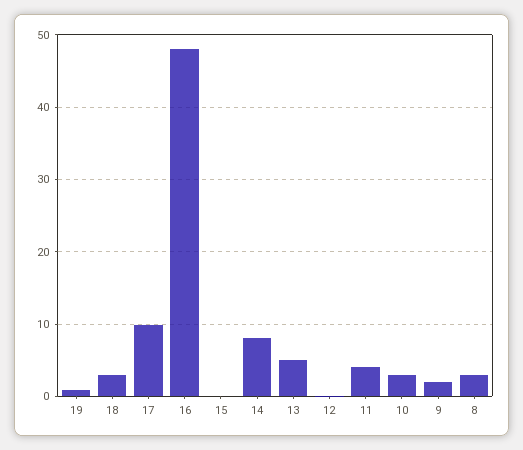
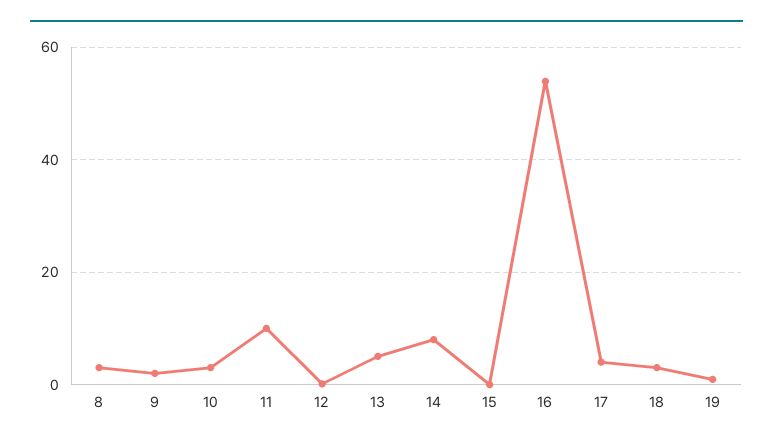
  {
    "19": 1,
    "18": 3,
-   "17": 10,
+   "17": 4,
-   "16": 48,
+   "16": 54,
    "15": 0,
    "14": 8,
    "13": 5,
    "12": 0,
-   "11": 4,
+   "11": 10,
    "10": 3,
    "9": 2,
    "8": 3
  }

